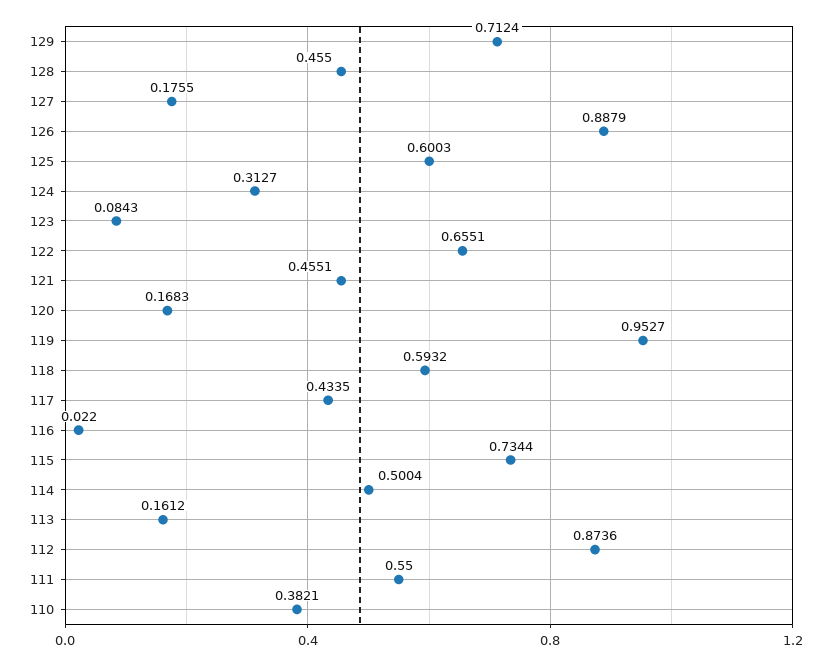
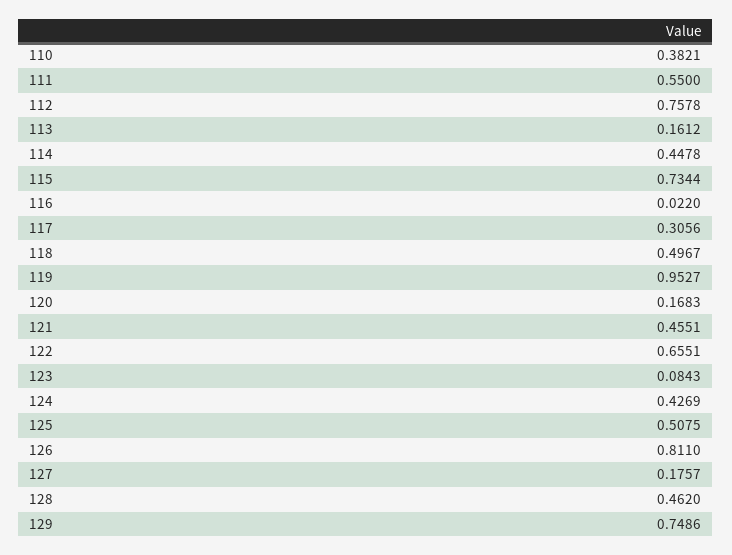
  {
-   "129": 0.7124,
+   "129": 0.7486,
-   "128": 0.455,
+   "128": 0.462,
-   "127": 0.1755,
+   "127": 0.1757,
-   "126": 0.8879,
+   "126": 0.811,
-   "125": 0.6003,
+   "125": 0.5075,
-   "124": 0.3127,
+   "124": 0.4269,
    "123": 0.0843,
    "122": 0.6551,
    "121": 0.4551,
    "120": 0.1683,
    "119": 0.9527,
-   "118": 0.5932,
+   "118": 0.4967,
-   "117": 0.4335,
+   "117": 0.3056,
    "116": 0.022,
    "115": 0.7344,
-   "114": 0.5004,
+   "114": 0.4478,
    "113": 0.1612,
-   "112": 0.8736,
+   "112": 0.7578,
    "111": 0.55,
    "110": 0.3821
  }

